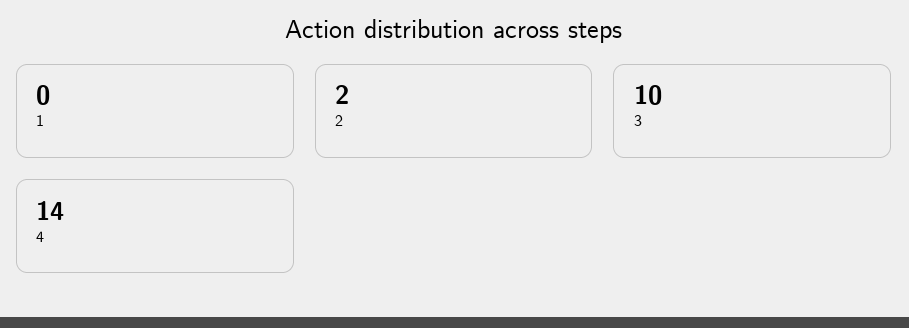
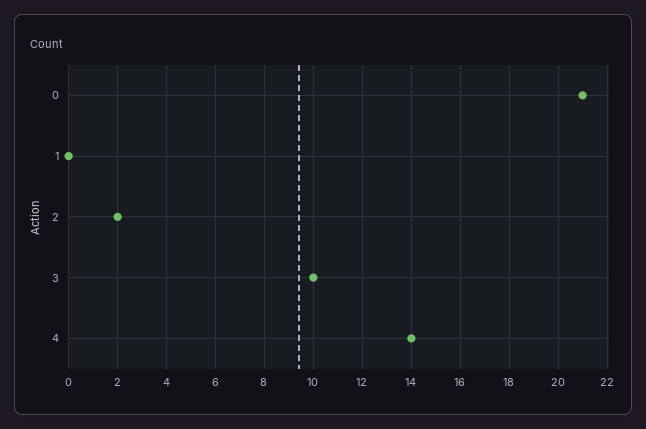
  {
    "1": 0,
    "2": 2,
    "3": 10,
-   "4": 14
+   "4": 14,
+   "0": 21
  }

